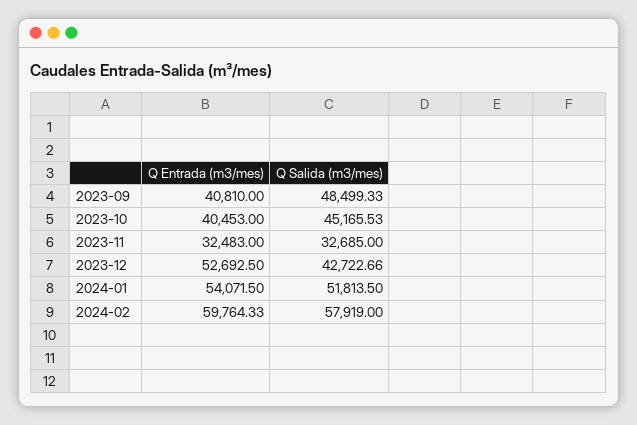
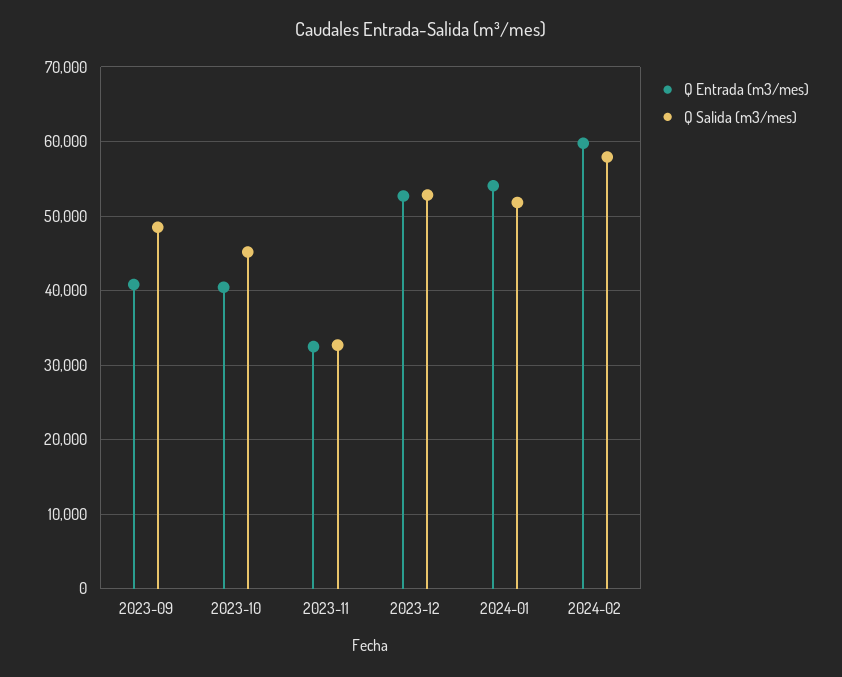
  {
    "Q Entrada (m3/mes)": {
      "2023-09": 40810,
      "2023-10": 40453,
      "2023-11": 32483,
      "2023-12": 52692.5,
      "2024-01": 54071.5,
      "2024-02": 59764.33
    },
    "Q Salida (m3/mes)": {
      "2023-09": 48499.33,
      "2023-10": 45165.53,
      "2023-11": 32685,
-     "2023-12": 42722.66,
+     "2023-12": 53000,
      "2024-01": 51813.5,
      "2024-02": 57919
    }
  }

